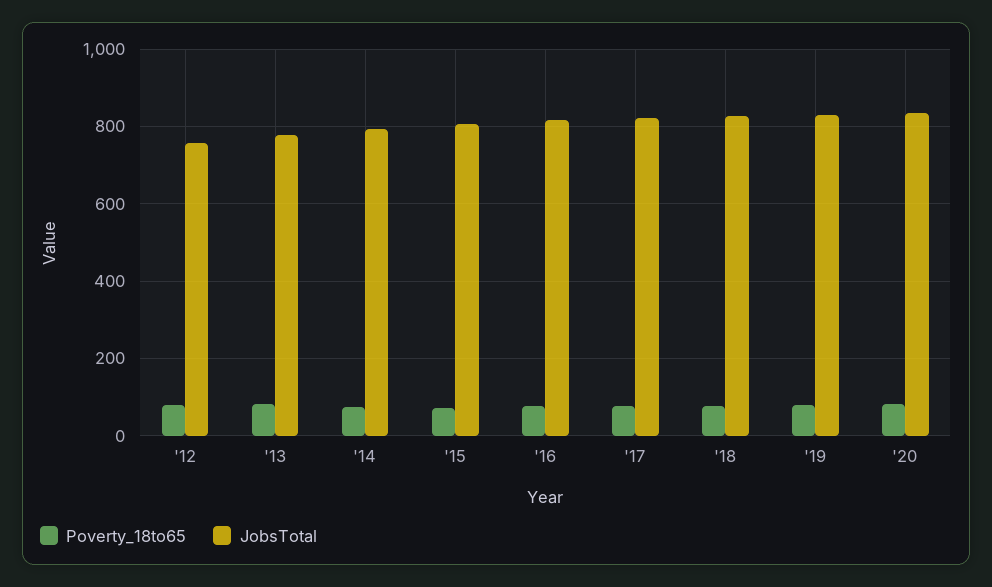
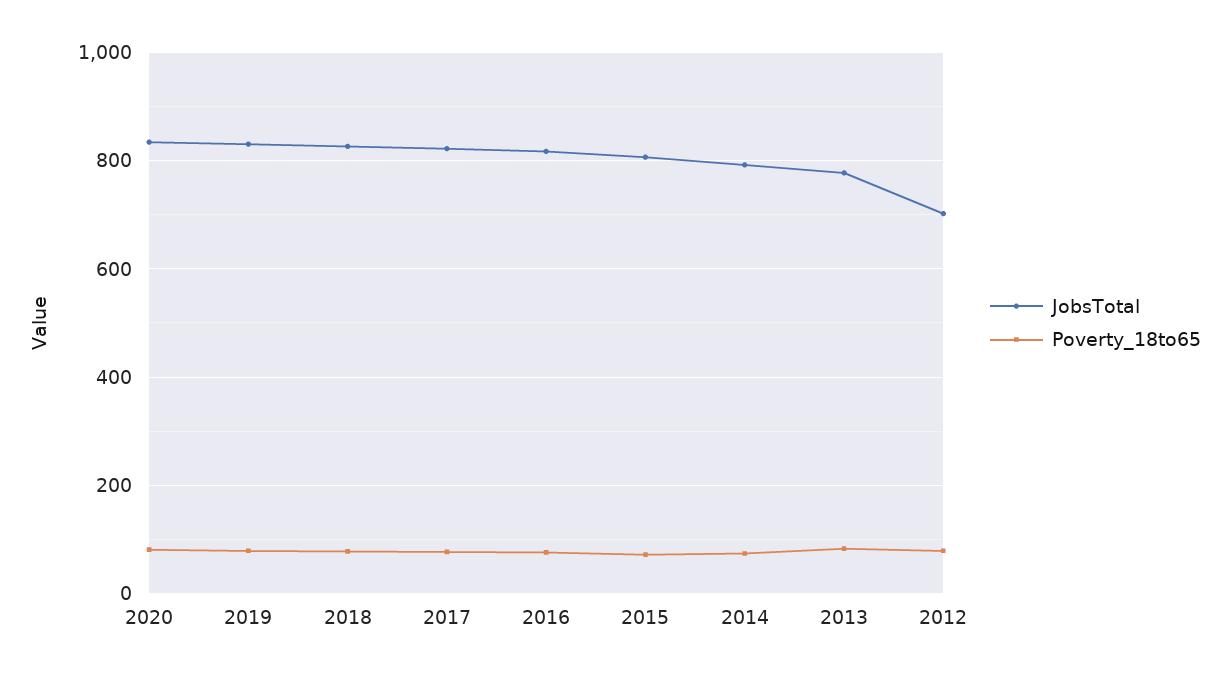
  {
    "Poverty_18to65": {
      "'12": 80,
      "'13": 80,
      "'14": 80,
      "'15": 80,
      "'16": 80,
      "'17": 80,
      "'18": 80,
      "'19": 80,
      "'20": 80
    },
    "JobsTotal": {
-     "'12": 760,
+     "'12": 700,
      "'13": 780,
      "'14": 800,
      "'15": 800,
      "'16": 820,
      "'17": 820,
      "'18": 820,
      "'19": 840,
      "'20": 840
    }
  }

